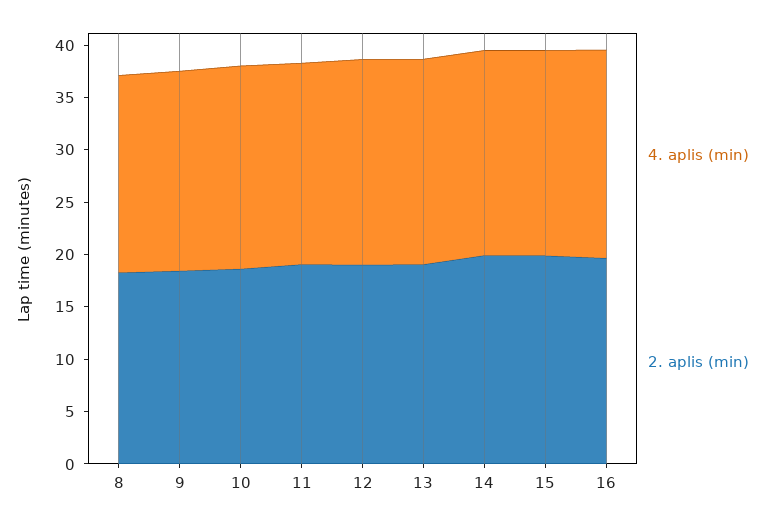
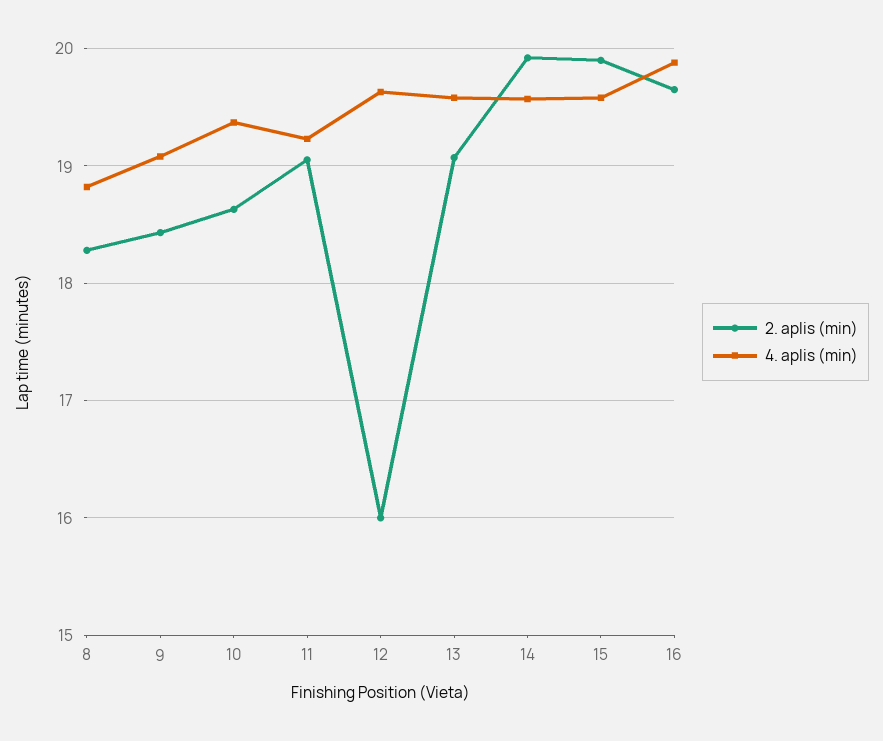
  {
    "4. aplis (min)": {
      "8": 18.8,
      "9": 19.1,
      "10": 19.4,
      "11": 19.2,
      "12": 19.6,
      "13": 19.6,
      "14": 19.6,
      "15": 19.6,
      "16": 19.9
    },
    "2. aplis (min)": {
      "8": 18.3,
      "9": 18.4,
      "10": 18.6,
      "11": 19.1,
-     "12": 19,
+     "12": 16,
      "13": 19.1,
      "14": 19.9,
      "15": 19.9,
      "16": 19.7
    }
  }

